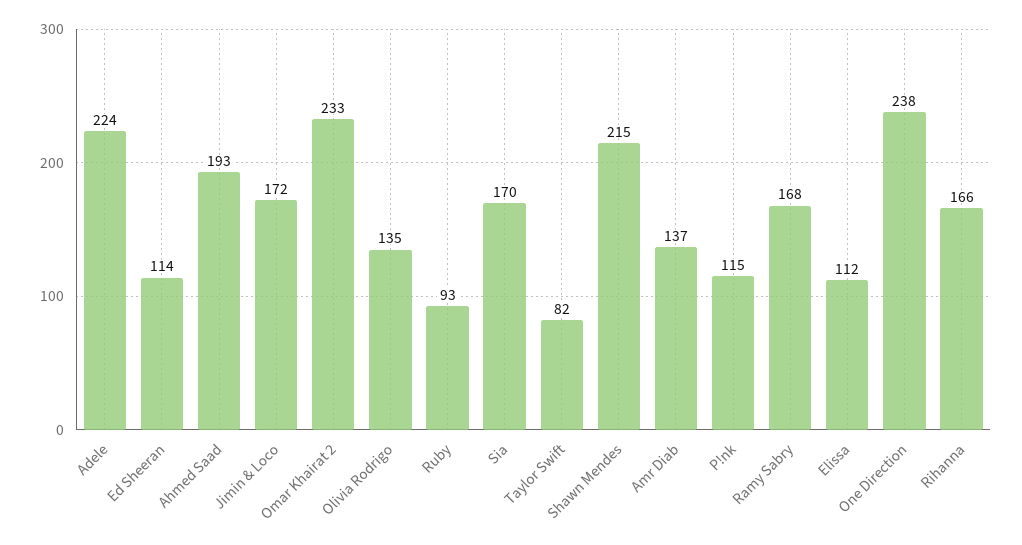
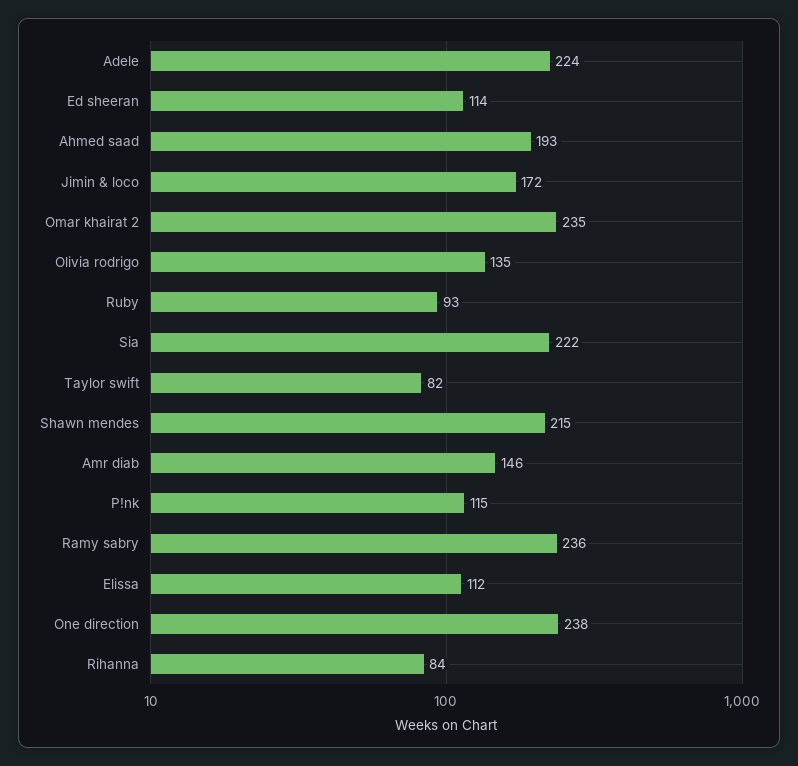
  {
    "Adele": 224,
    "Ed Sheeran": 114,
    "Ahmed Saad": 193,
    "Jimin & Loco": 172,
-   "Omar Khairat 2": 233,
+   "Omar Khairat 2": 235,
    "Olivia Rodrigo": 135,
    "Ruby": 93,
-   "Sia": 170,
+   "Sia": 222,
    "Taylor Swift": 82,
    "Shawn Mendes": 215,
-   "Amr Diab": 137,
+   "Amr Diab": 146,
    "P!nk": 115,
-   "Ramy Sabry": 168,
+   "Ramy Sabry": 236,
    "Elissa": 112,
    "One Direction": 238,
-   "Rihanna": 166
+   "Rihanna": 84
  }

